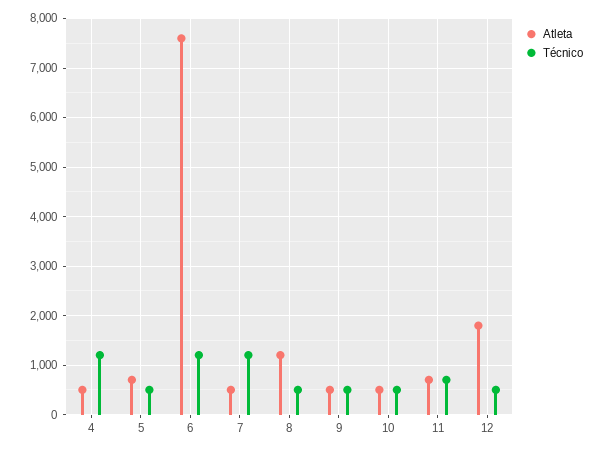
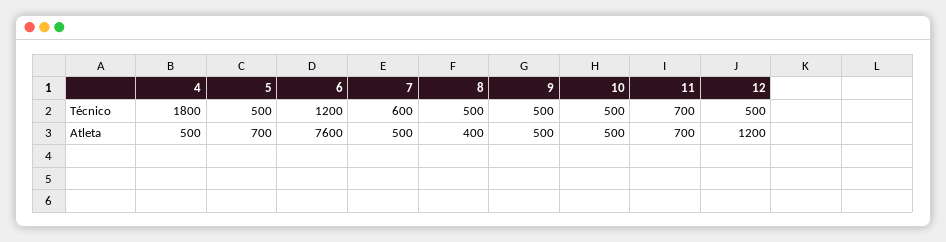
  {
    "Atleta": {
      "4": 500,
      "5": 700,
      "6": 7600,
      "7": 500,
-     "8": 1200,
+     "8": 400,
      "9": 500,
      "10": 500,
      "11": 700,
-     "12": 1800
+     "12": 1200
    },
    "Técnico": {
-     "4": 1200,
+     "4": 1800,
      "5": 500,
      "6": 1200,
-     "7": 1200,
+     "7": 600,
      "8": 500,
      "9": 500,
      "10": 500,
      "11": 700,
      "12": 500
    }
  }

